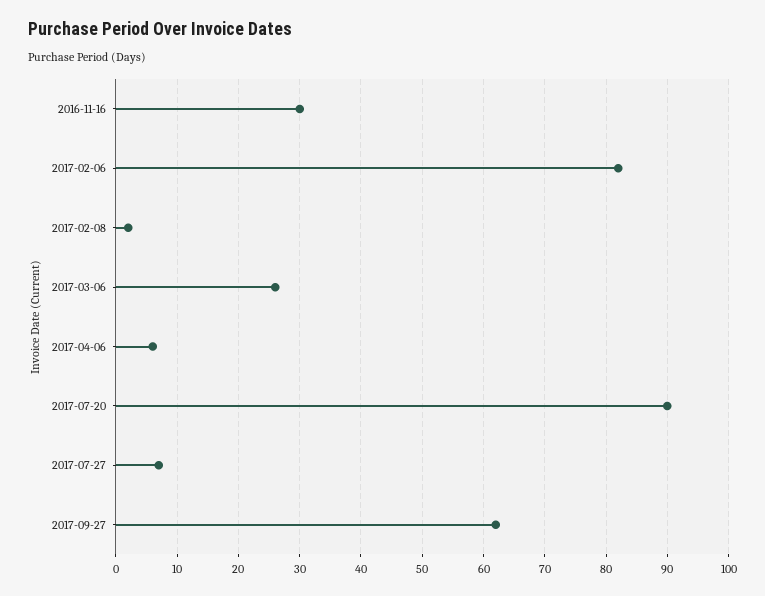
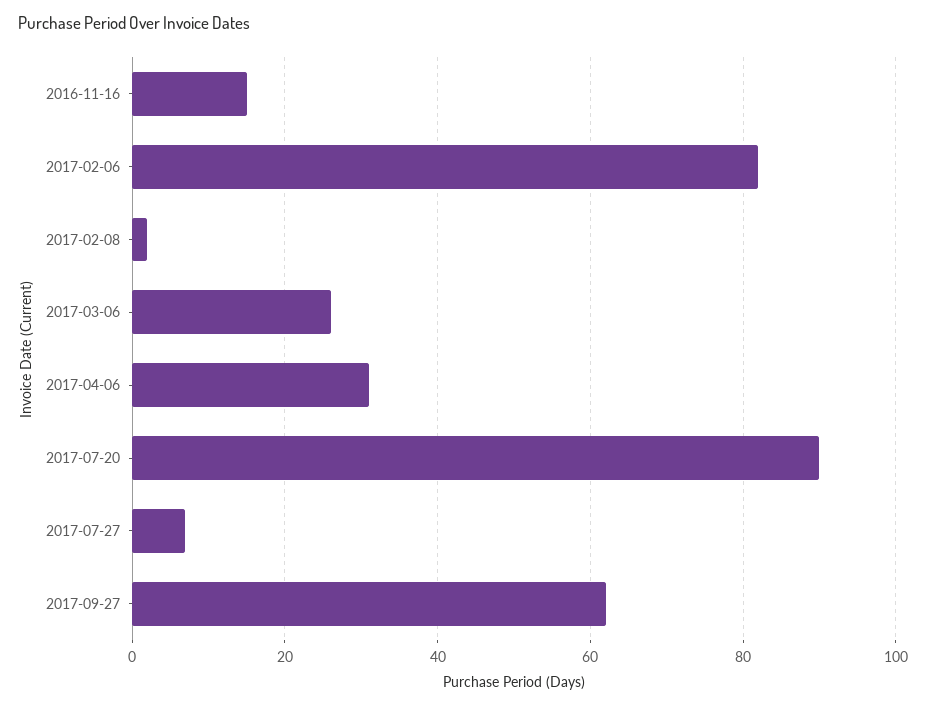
  {
-   "2016-11-16": 30,
+   "2016-11-16": 15,
    "2017-02-06": 82,
    "2017-02-08": 2,
    "2017-03-06": 26,
-   "2017-04-06": 6,
+   "2017-04-06": 30,
    "2017-07-20": 90,
    "2017-07-27": 7,
    "2017-09-27": 62
  }

